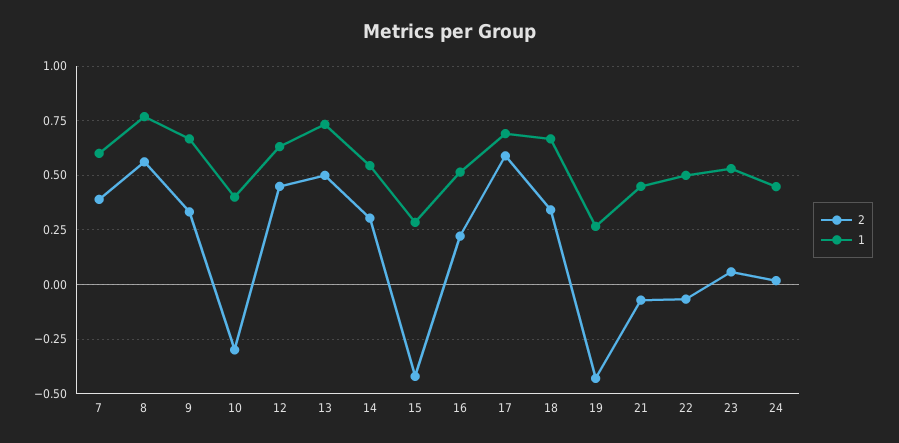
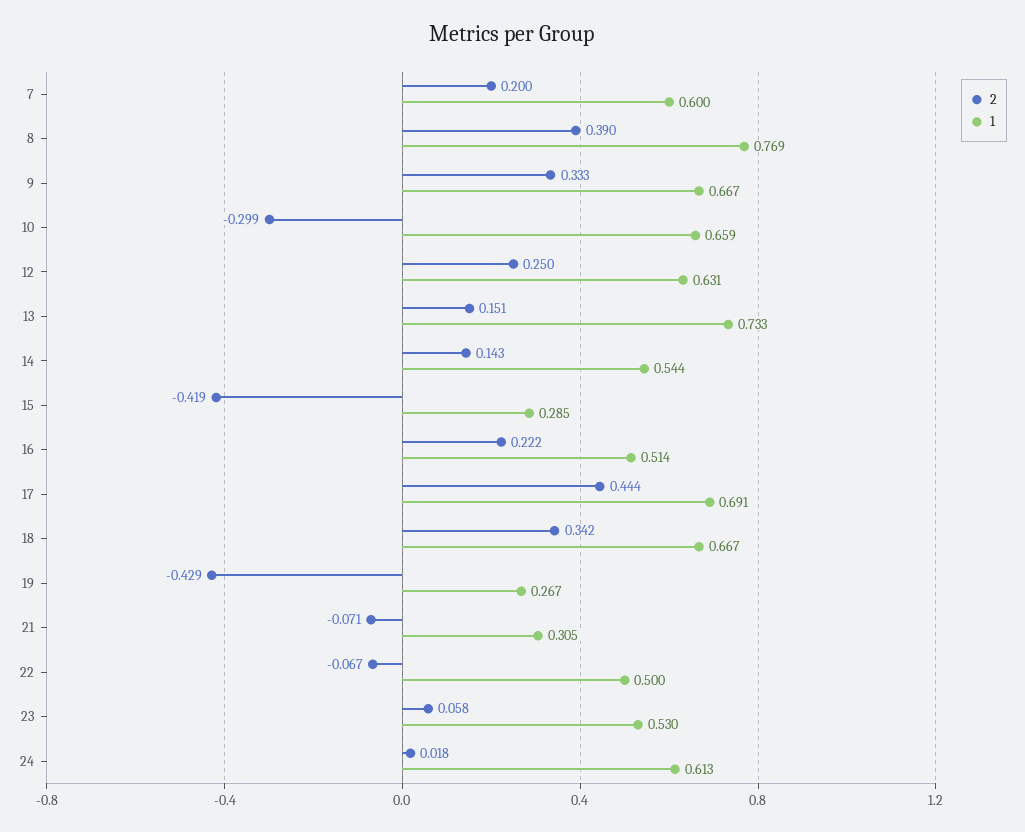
  {
    "2": {
-     "7": 0.4,
+     "7": 0.2,
-     "8": 0.55,
+     "8": 0.39,
      "9": 0.333,
      "10": -0.299,
-     "12": 0.45,
+     "12": 0.25,
-     "13": 0.5,
+     "13": 0.151,
-     "14": 0.3,
+     "14": 0.143,
      "15": -0.419,
      "16": 0.222,
-     "17": 0.6,
+     "17": 0.444,
      "18": 0.342,
      "19": -0.429,
      "21": -0.071,
      "22": -0.067,
      "23": 0.058,
      "24": 0.018
    },
    "1": {
      "7": 0.6,
      "8": 0.769,
      "9": 0.667,
-     "10": 0.4,
+     "10": 0.659,
      "12": 0.631,
      "13": 0.733,
      "14": 0.544,
      "15": 0.285,
      "16": 0.514,
      "17": 0.691,
      "18": 0.667,
      "19": 0.267,
-     "21": 0.45,
+     "21": 0.305,
      "22": 0.5,
      "23": 0.53,
-     "24": 0.45
+     "24": 0.613
    }
  }

